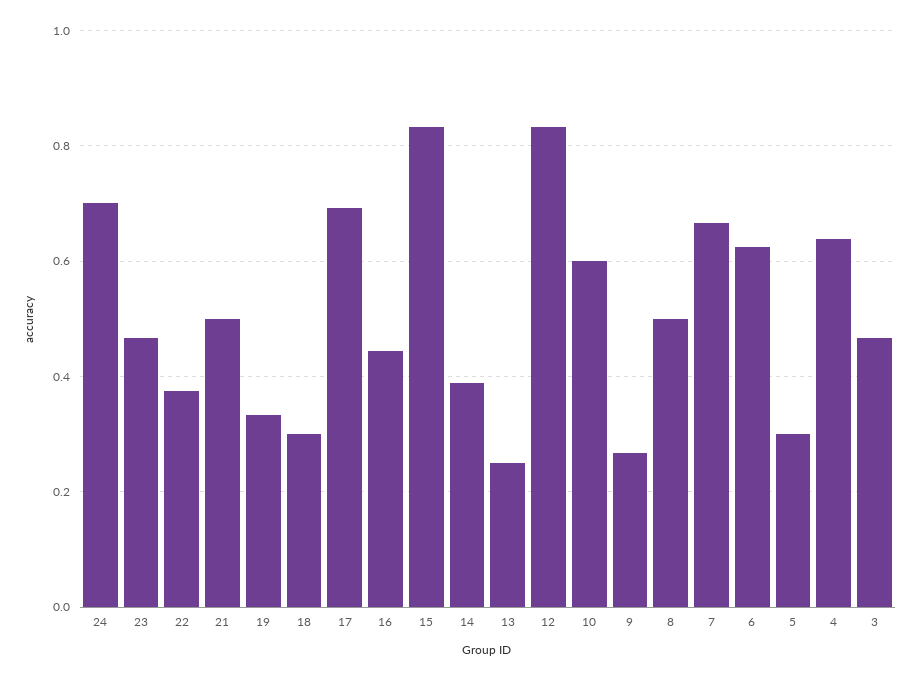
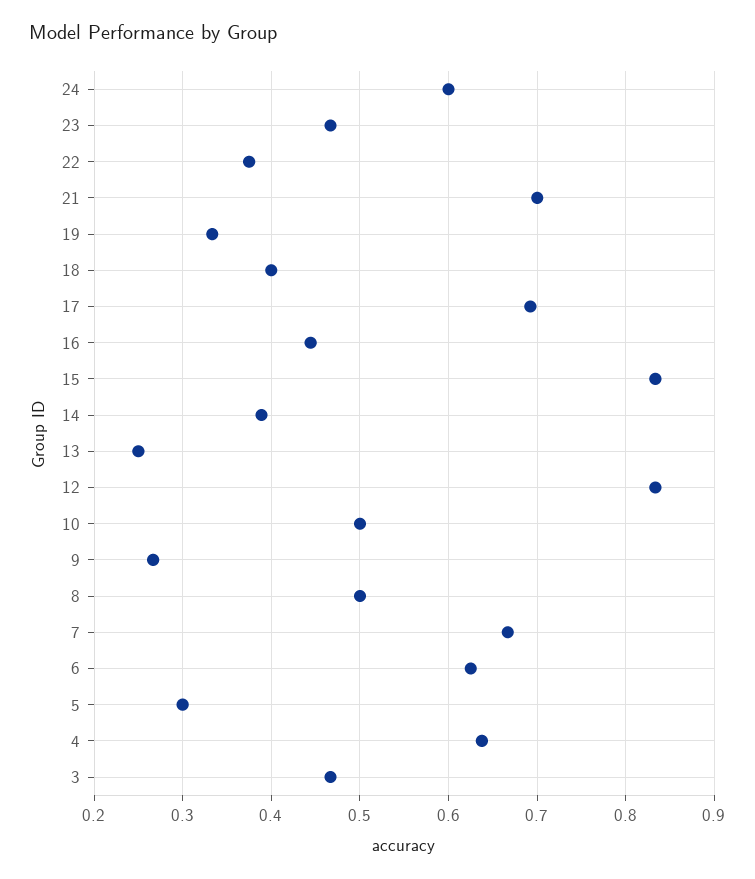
  {
-   "24": 0.7,
+   "24": 0.6,
    "23": 0.47,
    "22": 0.38,
-   "21": 0.5,
+   "21": 0.7,
    "19": 0.33,
-   "18": 0.3,
+   "18": 0.4,
    "17": 0.69,
    "16": 0.44,
    "15": 0.83,
    "14": 0.39,
    "13": 0.25,
    "12": 0.83,
-   "10": 0.6,
+   "10": 0.5,
    "9": 0.27,
    "8": 0.5,
    "7": 0.67,
    "6": 0.63,
    "5": 0.3,
    "4": 0.64,
    "3": 0.47
  }

